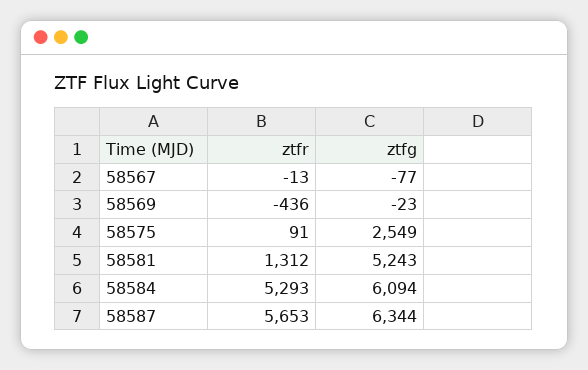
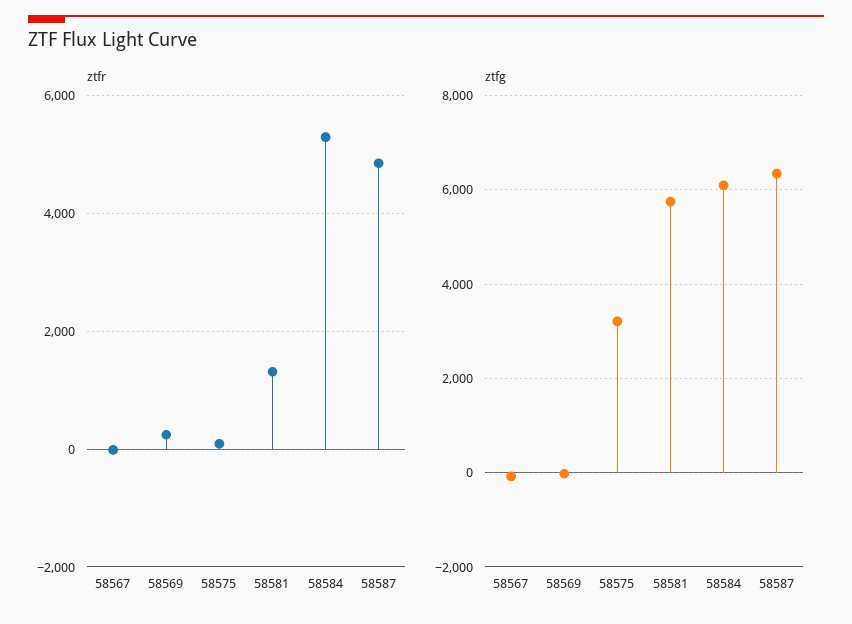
  {
    "ztfr": {
      "58567": -13,
-     "58569": -436,
+     "58569": 200,
      "58575": 91,
      "58581": 1312,
      "58584": 5293,
-     "58587": 5653
+     "58587": 4800
    },
    "ztfg": {
      "58567": -77,
      "58569": -23,
-     "58575": 2549,
+     "58575": 3200,
-     "58581": 5243,
+     "58581": 5800,
      "58584": 6094,
      "58587": 6344
    }
  }

